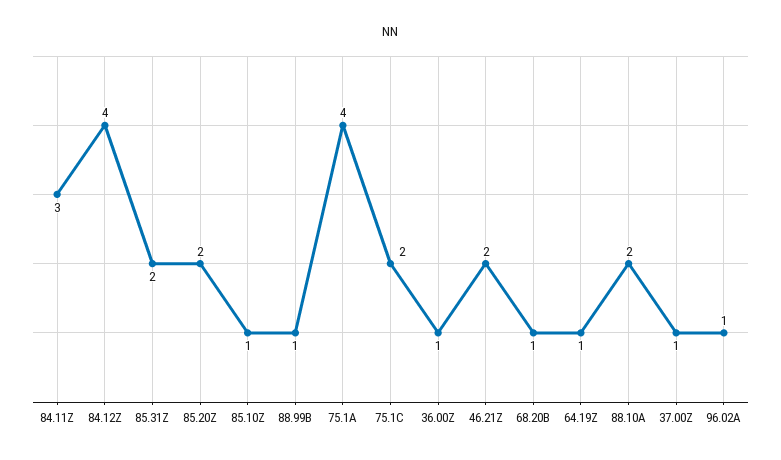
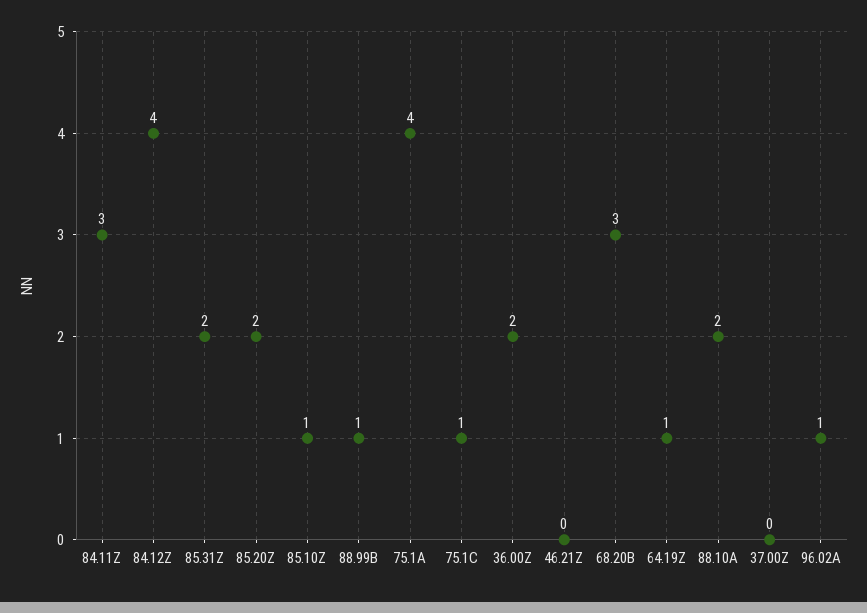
  {
    "84.11Z": 3,
    "84.12Z": 4,
    "85.31Z": 2,
    "85.20Z": 2,
    "85.10Z": 1,
    "88.99B": 1,
    "75.1A": 4,
-   "75.1C": 2,
+   "75.1C": 1,
-   "36.00Z": 1,
+   "36.00Z": 2,
-   "46.21Z": 2,
+   "46.21Z": 0,
-   "68.20B": 1,
+   "68.20B": 3,
    "64.19Z": 1,
    "88.10A": 2,
-   "37.00Z": 1,
+   "37.00Z": 0,
    "96.02A": 1
  }

